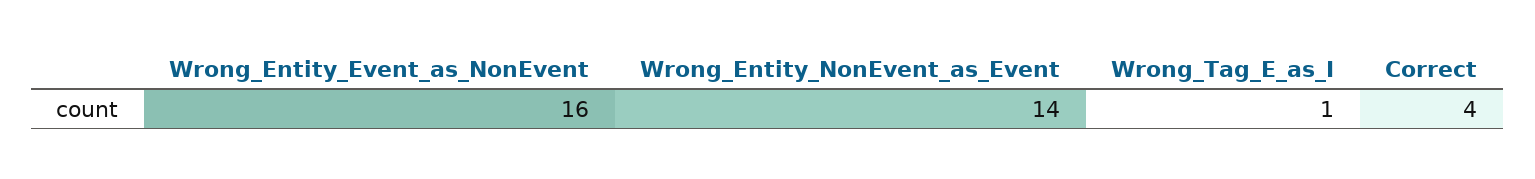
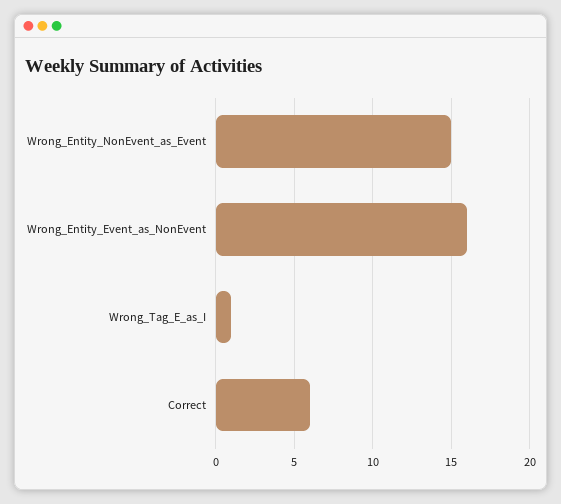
  {
    "Wrong_Entity_Event_as_NonEvent": 16,
-   "Wrong_Entity_NonEvent_as_Event": 14,
+   "Wrong_Entity_NonEvent_as_Event": 15,
    "Wrong_Tag_E_as_I": 1,
-   "Correct": 4
+   "Correct": 6
  }

